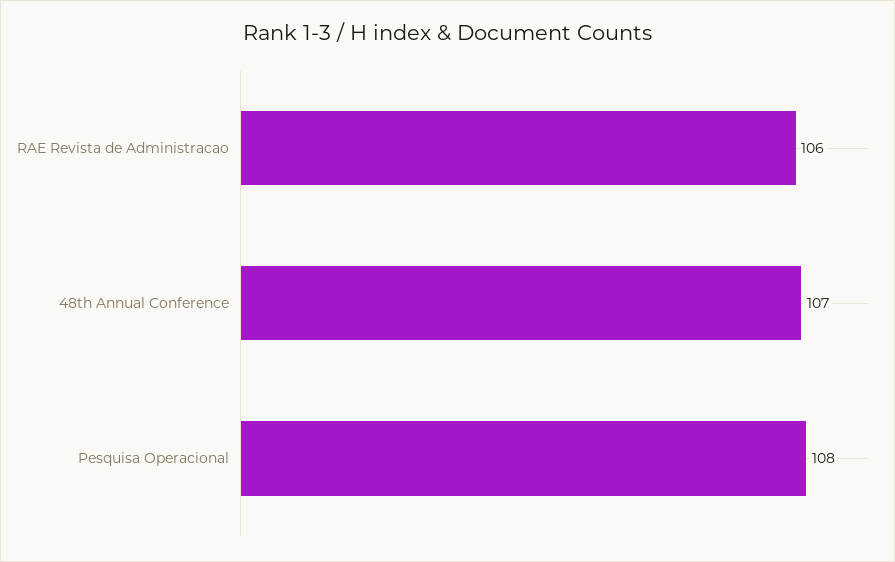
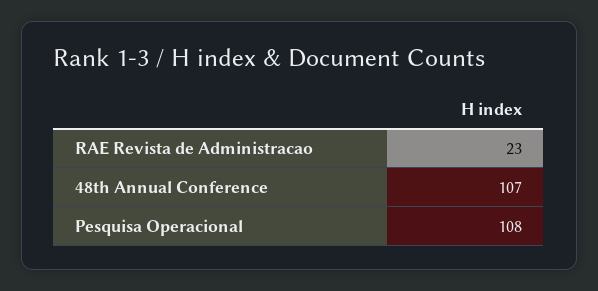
  {
-   "RAE Revista de Administracao": 106,
+   "RAE Revista de Administracao": 23,
    "48th Annual Conference": 107,
    "Pesquisa Operacional": 108
  }

